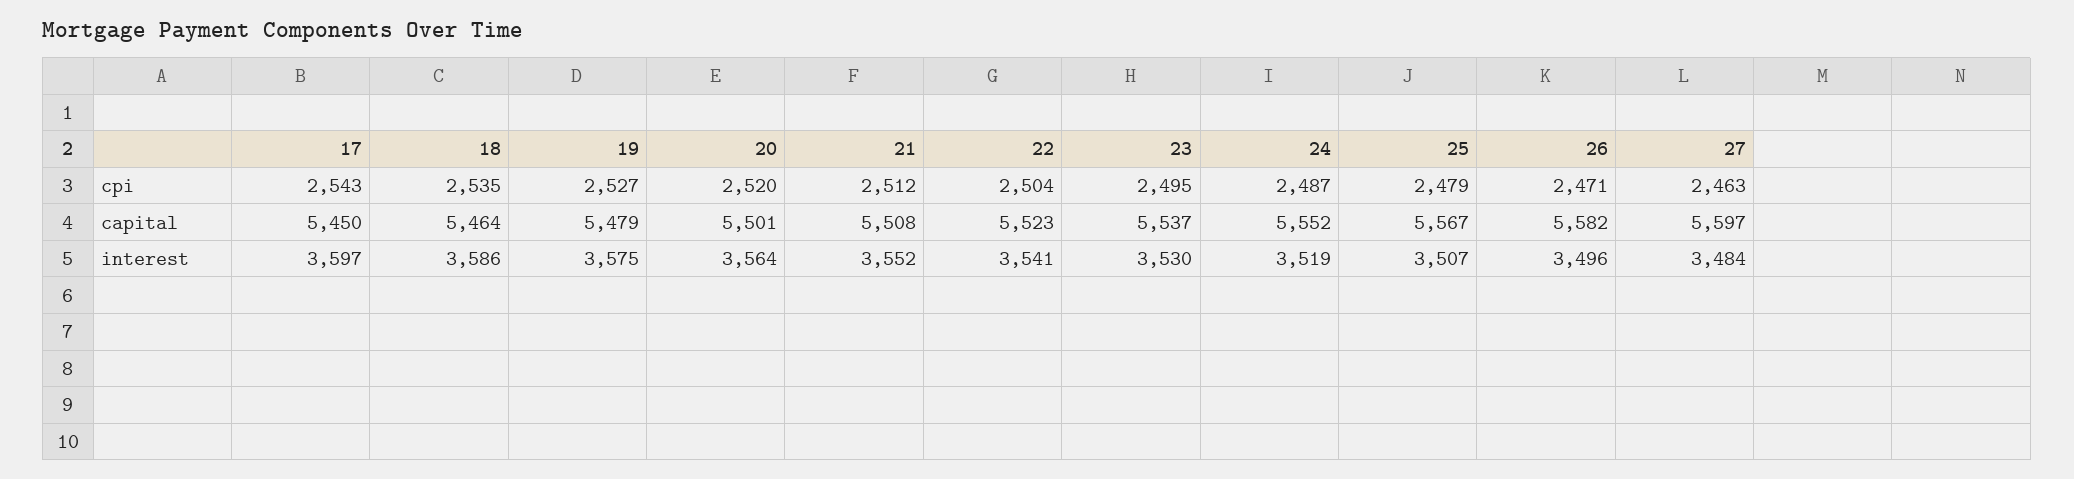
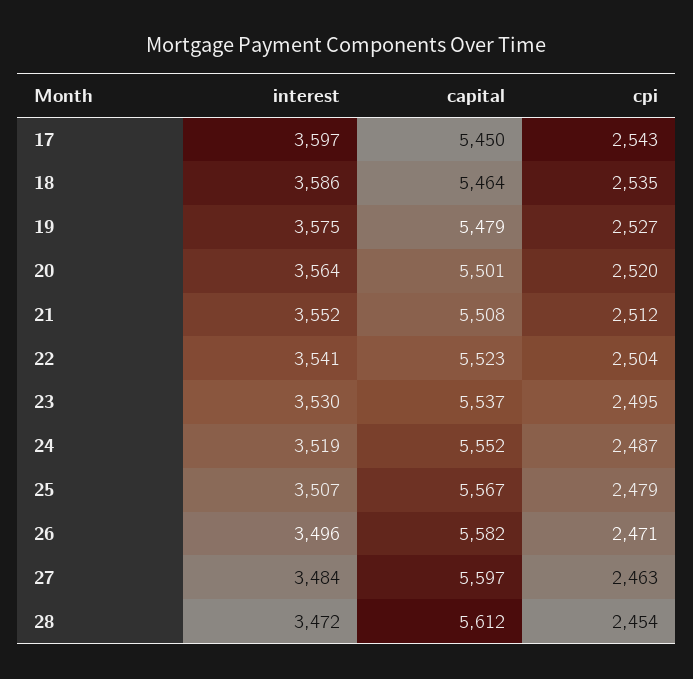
  {
    "17": {
      "cpi": 2543,
      "capital": 5450,
      "interest": 3597
    },
    "18": {
      "cpi": 2535,
      "capital": 5464,
      "interest": 3586
    },
    "19": {
      "cpi": 2527,
      "capital": 5479,
      "interest": 3575
    },
    "20": {
      "cpi": 2520,
      "capital": 5501,
      "interest": 3564
    },
    "21": {
      "cpi": 2512,
      "capital": 5508,
      "interest": 3552
    },
    "22": {
      "cpi": 2504,
      "capital": 5523,
      "interest": 3541
    },
    "23": {
      "cpi": 2495,
      "capital": 5537,
      "interest": 3530
    },
    "24": {
      "cpi": 2487,
      "capital": 5552,
      "interest": 3519
    },
    "25": {
      "cpi": 2479,
      "capital": 5567,
      "interest": 3507
    },
    "26": {
      "cpi": 2471,
      "capital": 5582,
      "interest": 3496
    },
    "27": {
      "cpi": 2463,
      "capital": 5597,
      "interest": 3484
-   }
+   },
+   "28": {
+     "interest": 3472,
+     "capital": 5612,
+     "cpi": 2454
+   }
  }

